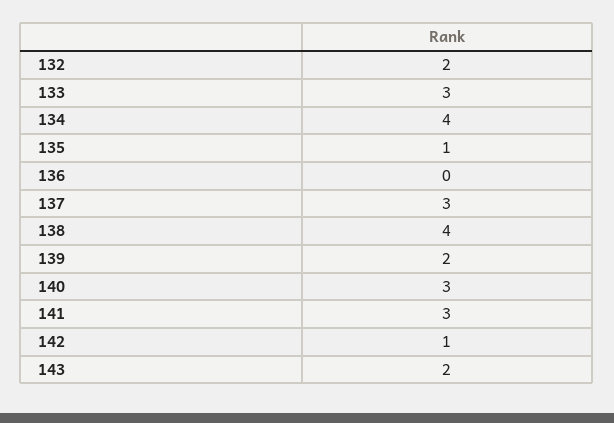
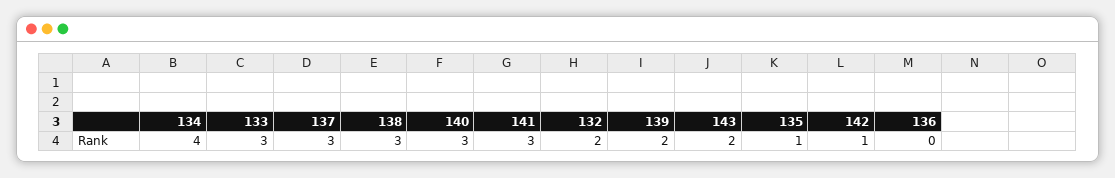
  {
    "132": 2,
    "133": 3,
    "134": 4,
    "135": 1,
    "136": 0,
    "137": 3,
-   "138": 4,
+   "138": 3,
    "139": 2,
    "140": 3,
    "141": 3,
    "142": 1,
    "143": 2
  }

